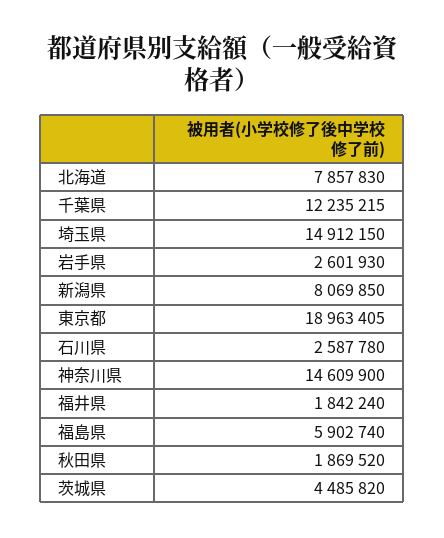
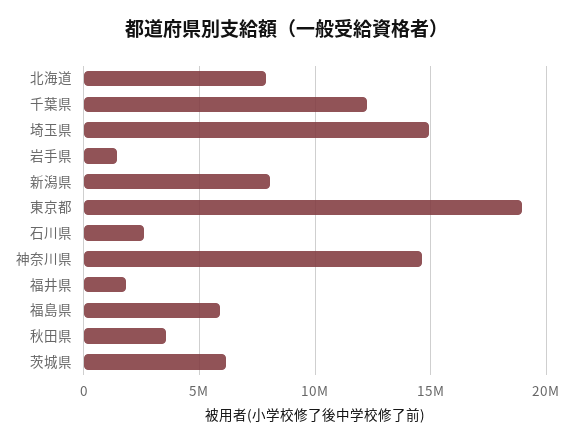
  {
    "北海道": 7857830,
    "千葉県": 12235215,
    "埼玉県": 14912150,
-   "岩手県": 2601930,
+   "岩手県": 1500000,
    "新潟県": 8069850,
    "東京都": 18963405,
    "石川県": 2587780,
    "神奈川県": 14609900,
    "福井県": 1842240,
    "福島県": 5902740,
-   "秋田県": 1869520,
+   "秋田県": 3500000,
-   "茨城県": 4485820
+   "茨城県": 6000000
  }

